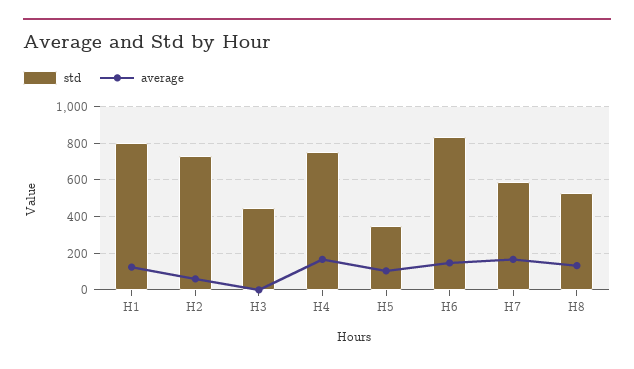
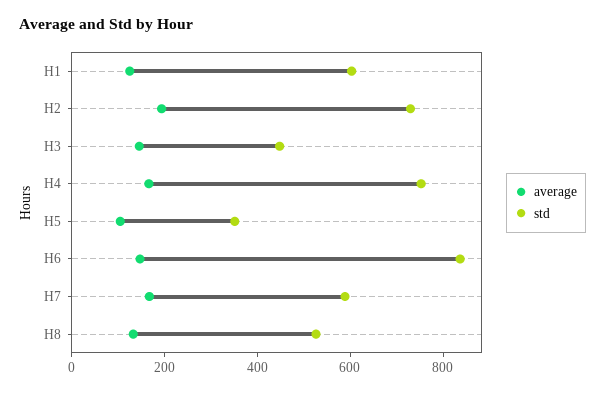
  {
    "std": {
-     "H1": 800,
+     "H1": 600,
      "H2": 750,
      "H3": 450,
      "H4": 750,
      "H5": 350,
      "H6": 850,
      "H7": 600,
      "H8": 550
    },
    "average": {
      "H1": 100,
-     "H2": 50,
+     "H2": 200,
-     "H3": 0,
+     "H3": 150,
      "H4": 150,
      "H5": 100,
      "H6": 150,
      "H7": 150,
      "H8": 150
    }
  }

